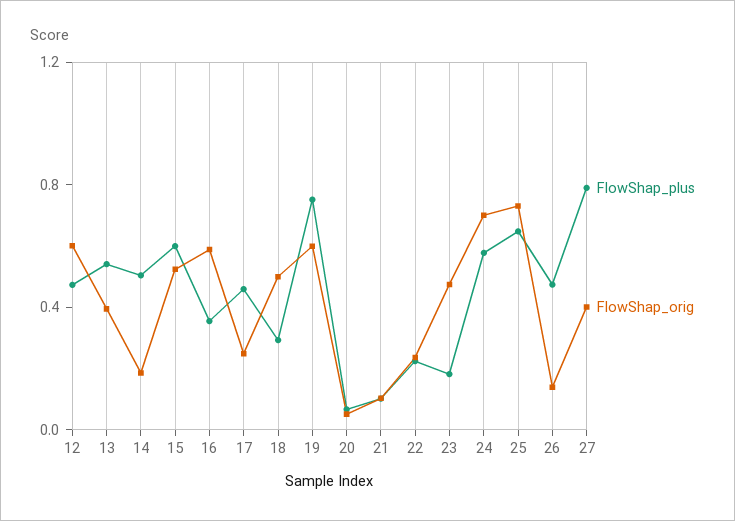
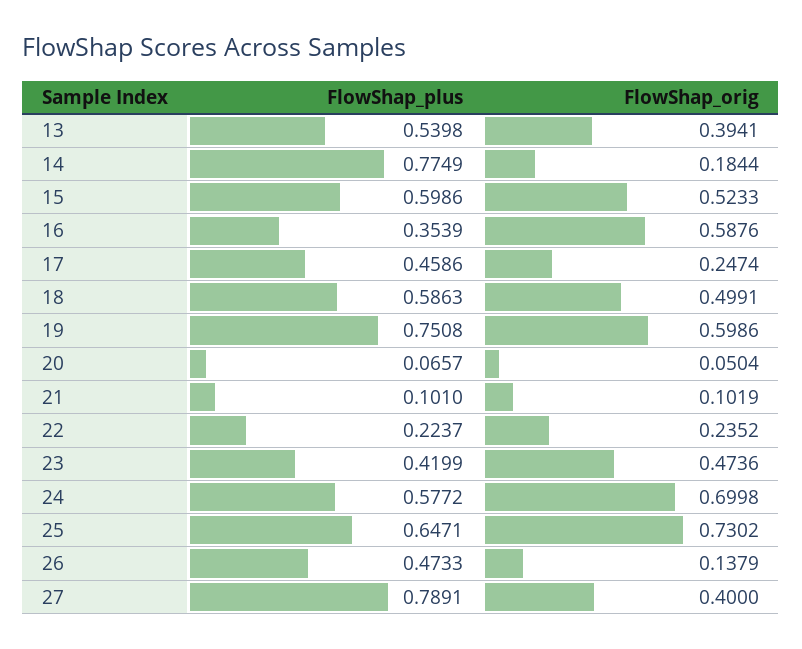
  {
    "FlowShap_plus": {
-     "12": 0.5,
      "13": 0.5398,
-     "14": 0.5,
+     "14": 0.7749,
      "15": 0.5986,
      "16": 0.3539,
      "17": 0.4586,
-     "18": 0.3,
+     "18": 0.5863,
      "19": 0.7508,
      "20": 0.0657,
      "21": 0.101,
      "22": 0.2237,
-     "23": 0.2,
+     "23": 0.4199,
      "24": 0.5772,
      "25": 0.6471,
      "26": 0.4733,
      "27": 0.7891
    },
    "FlowShap_orig": {
-     "12": 0.6,
      "13": 0.3941,
      "14": 0.1844,
      "15": 0.5233,
      "16": 0.5876,
      "17": 0.2474,
      "18": 0.4991,
      "19": 0.5986,
      "20": 0.0504,
      "21": 0.1019,
      "22": 0.2352,
      "23": 0.4736,
      "24": 0.6998,
      "25": 0.7302,
      "26": 0.1379,
      "27": 0.4
    }
  }

